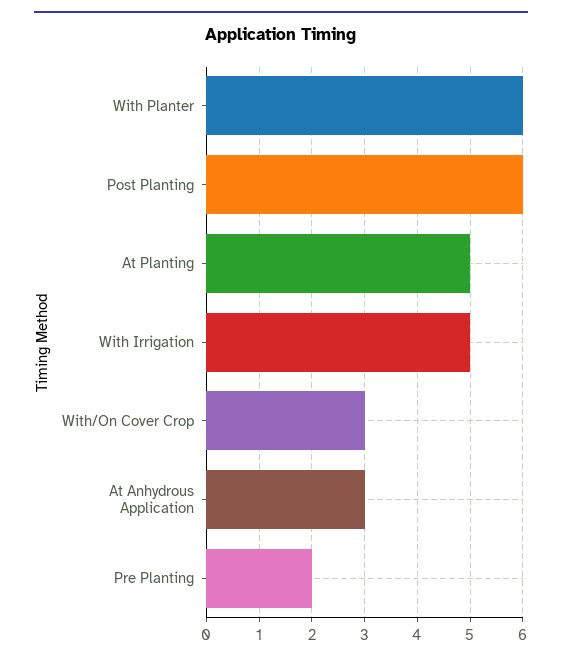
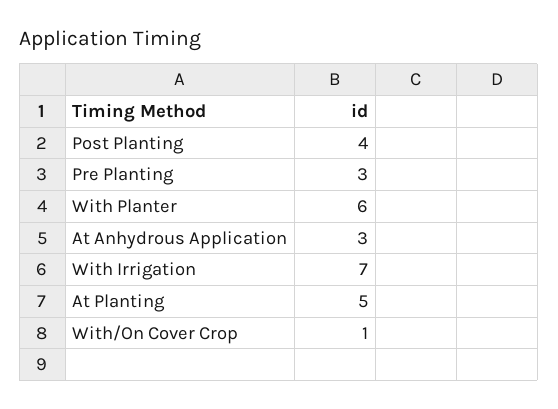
  {
    "With Planter": 6,
-   "Post Planting": 6,
+   "Post Planting": 4,
    "At Planting": 5,
-   "With Irrigation": 5,
+   "With Irrigation": 7,
-   "With/On Cover Crop": 3,
+   "With/On Cover Crop": 1,
    "At Anhydrous Application": 3,
-   "Pre Planting": 2
+   "Pre Planting": 3
  }

